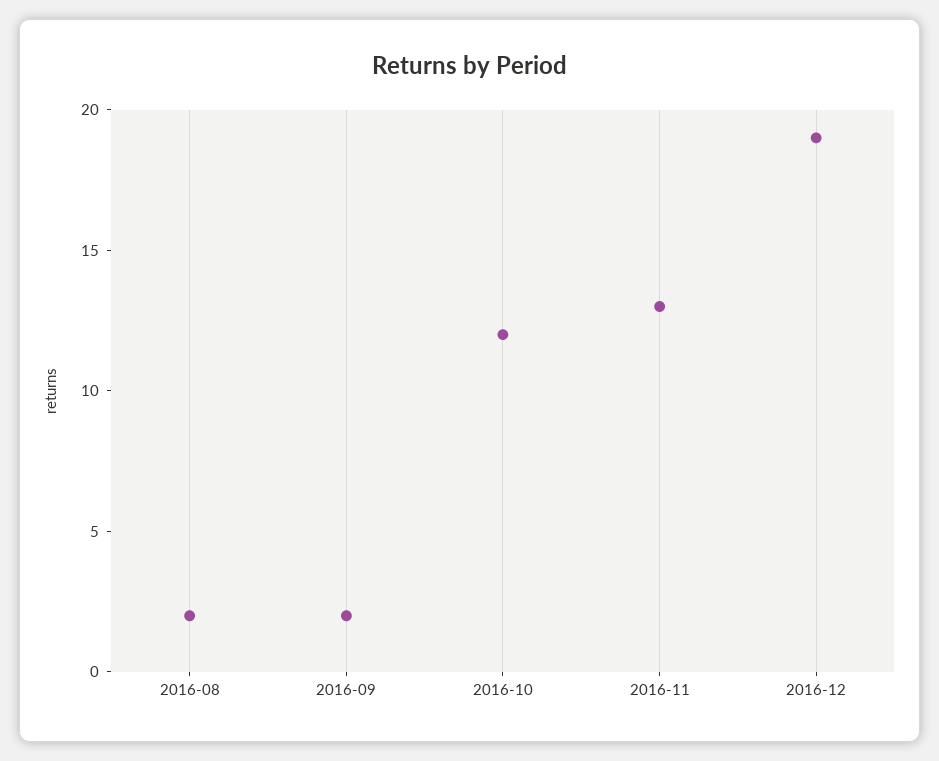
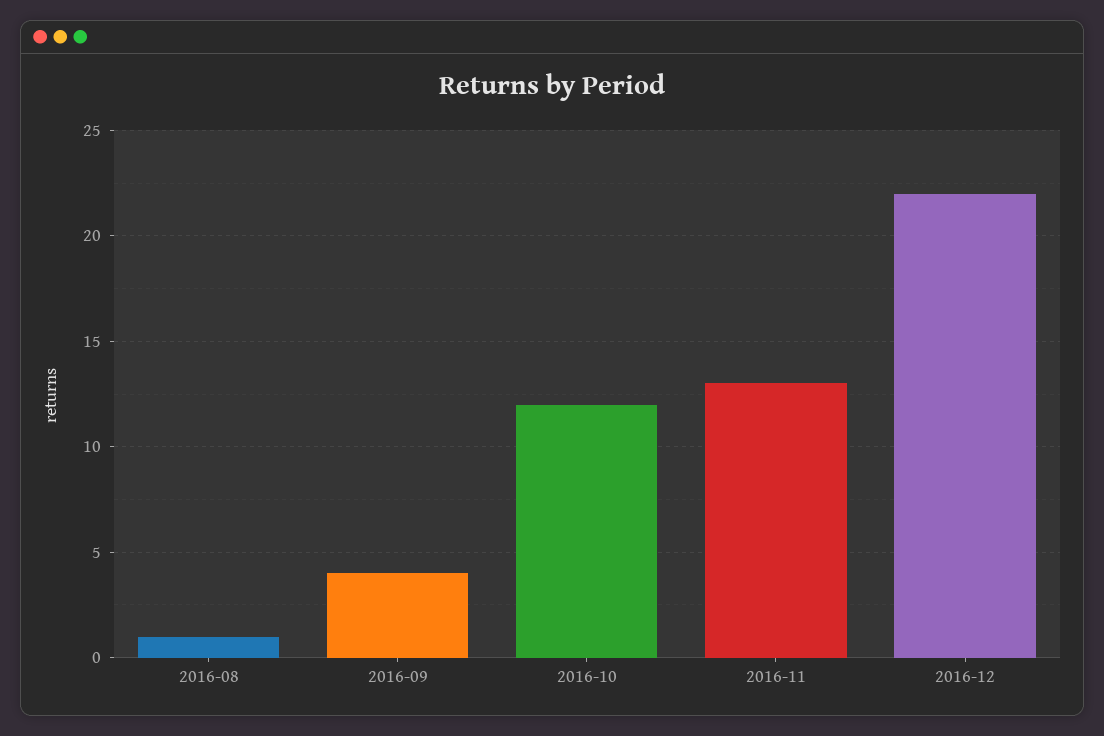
  {
-   "2016-08": 2,
+   "2016-08": 1,
-   "2016-09": 2,
+   "2016-09": 4,
    "2016-10": 12,
    "2016-11": 13,
-   "2016-12": 19
+   "2016-12": 22
  }

